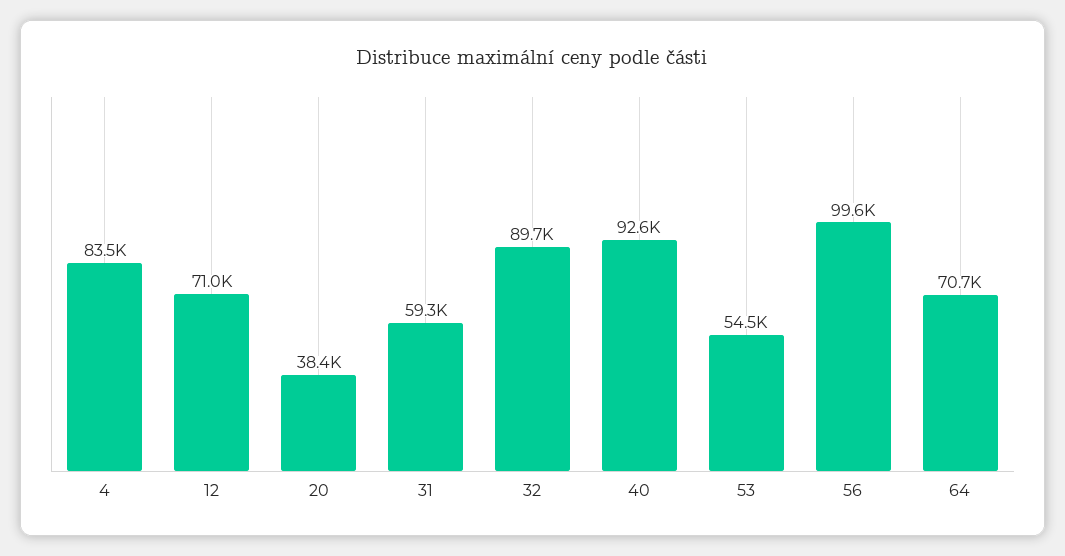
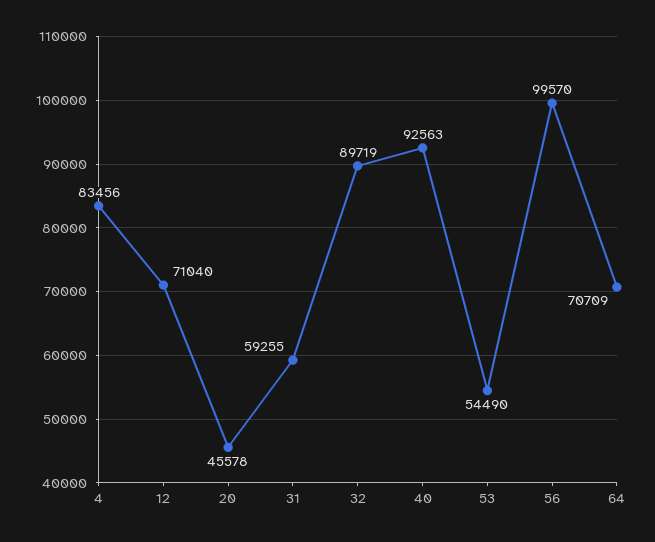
  {
    "4": 83456,
    "12": 71040,
-   "20": 38400,
+   "20": 45578,
    "31": 59255,
    "32": 89719,
    "40": 92563,
    "53": 54490,
    "56": 99570,
    "64": 70709
  }

